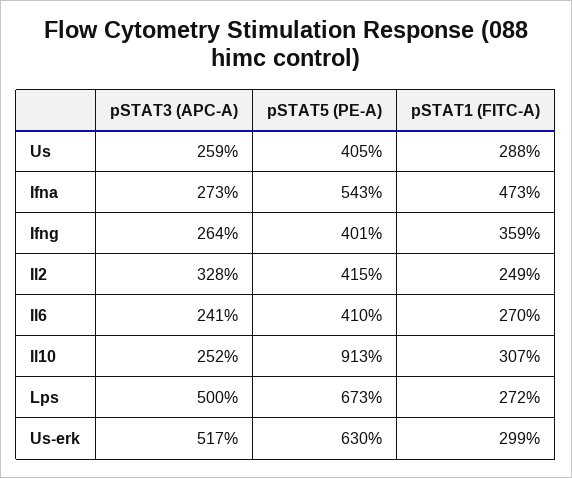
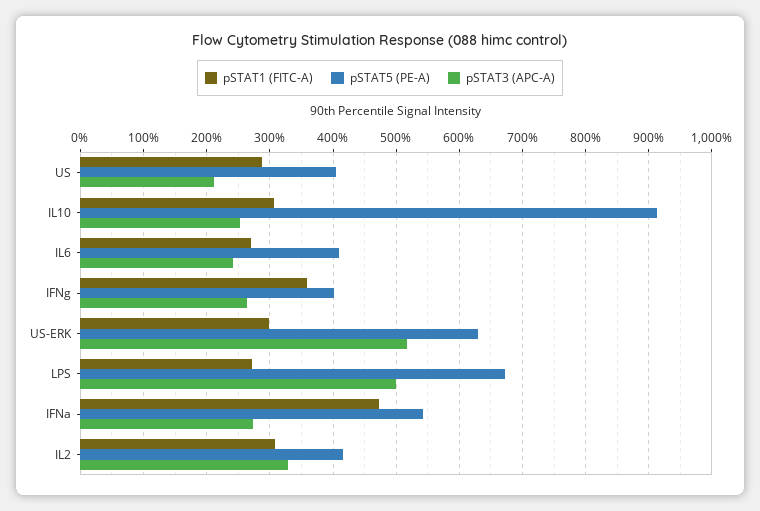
  {
    "pSTAT3 (APC-A)": {
-     "Us": 259,
+     "Us": 210,
      "Ifna": 273,
      "Ifng": 264,
      "Il2": 328,
      "Il6": 241,
      "Il10": 252,
      "Lps": 500,
      "Us-erk": 517
    },
    "pSTAT5 (PE-A)": {
      "Us": 405,
      "Ifna": 543,
      "Ifng": 401,
      "Il2": 415,
      "Il6": 410,
      "Il10": 913,
      "Lps": 673,
      "Us-erk": 630
    },
    "pSTAT1 (FITC-A)": {
      "Us": 288,
      "Ifna": 473,
      "Ifng": 359,
-     "Il2": 249,
+     "Il2": 310,
      "Il6": 270,
      "Il10": 307,
      "Lps": 272,
      "Us-erk": 299
    }
  }

